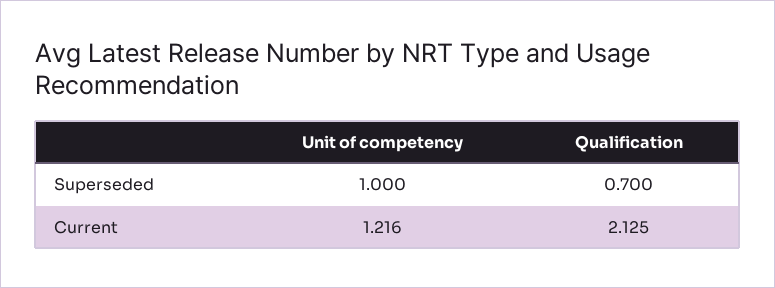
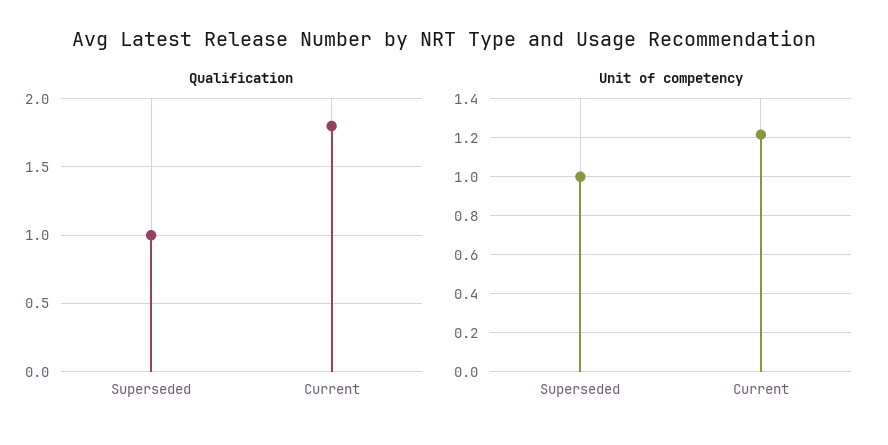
  {
    "Unit of competency": {
      "Superseded": 1,
      "Current": 1.216
    },
    "Qualification": {
-     "Superseded": 0.7,
+     "Superseded": 1,
-     "Current": 2.125
+     "Current": 1.8
    }
  }

